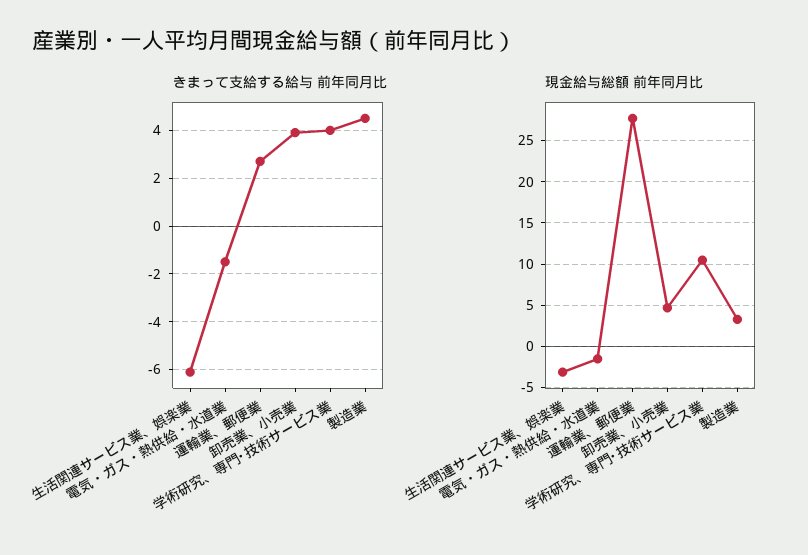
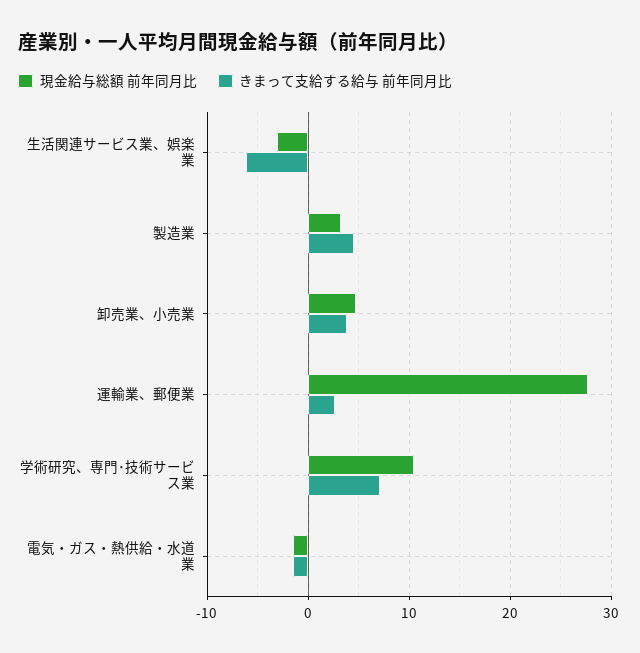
  {
    "きまって支給する給与 前年同月比": {
      "生活関連サービス業、娯楽業": -6,
      "電気・ガス・熱供給・水道業": -1.5,
      "運輸業、郵便業": 2.5,
      "卸売業、小売業": 4,
-     "学術研究、専門･技術サービス業": 4,
+     "学術研究、専門･技術サービス業": 7,
      "製造業": 4.5
    },
    "現金給与総額 前年同月比": {
      "生活関連サービス業、娯楽業": -3,
      "電気・ガス・熱供給・水道業": -2,
      "運輸業、郵便業": 28,
      "卸売業、小売業": 5,
      "学術研究、専門･技術サービス業": 11,
      "製造業": 3
    }
  }

